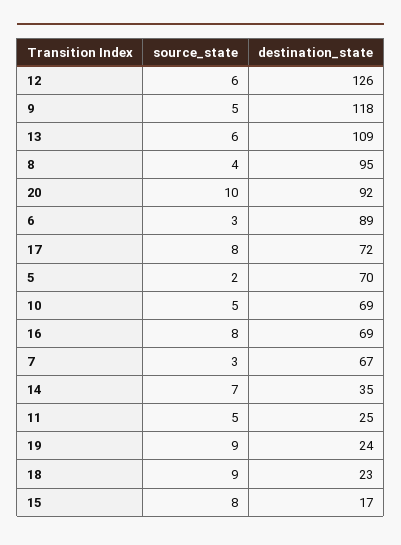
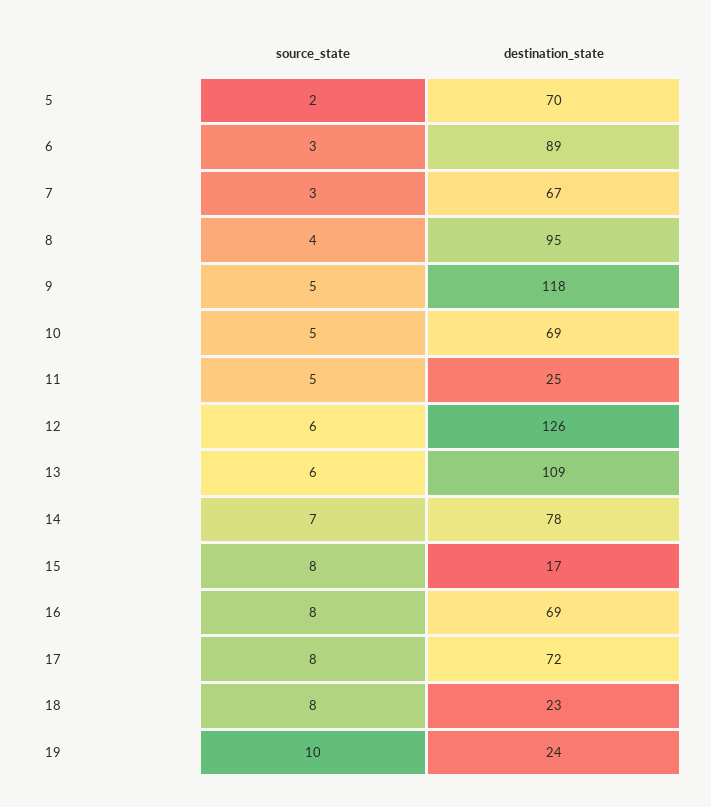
  {
    "source_state": {
      "12": 6,
      "9": 5,
      "13": 6,
      "8": 4,
-     "20": 10,
      "6": 3,
      "17": 8,
      "5": 2,
      "10": 5,
      "16": 8,
      "7": 3,
      "14": 7,
      "11": 5,
-     "19": 9,
+     "19": 10,
-     "18": 9,
+     "18": 8,
      "15": 8
    },
    "destination_state": {
      "12": 126,
      "9": 118,
      "13": 109,
      "8": 95,
-     "20": 92,
      "6": 89,
      "17": 72,
      "5": 70,
      "10": 69,
      "16": 69,
      "7": 67,
-     "14": 35,
+     "14": 78,
      "11": 25,
      "19": 24,
      "18": 23,
      "15": 17
    }
  }

